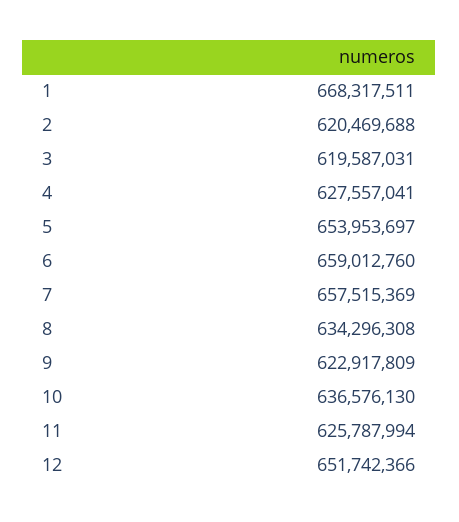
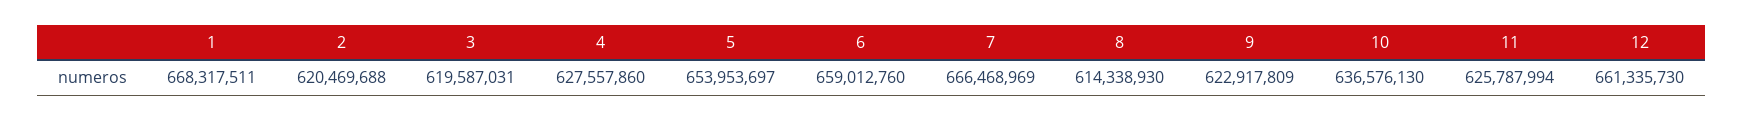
  {
    "1": 668317511,
    "2": 620469688,
    "3": 619587031,
-   "4": 627557041,
+   "4": 627557860,
    "5": 653953697,
    "6": 659012760,
-   "7": 657515369,
+   "7": 666468969,
-   "8": 634296308,
+   "8": 614338930,
    "9": 622917809,
    "10": 636576130,
    "11": 625787994,
-   "12": 651742366
+   "12": 661335730
  }

